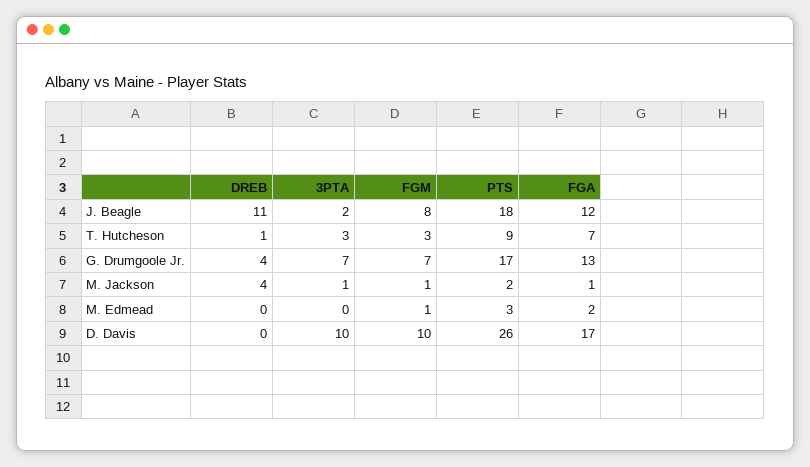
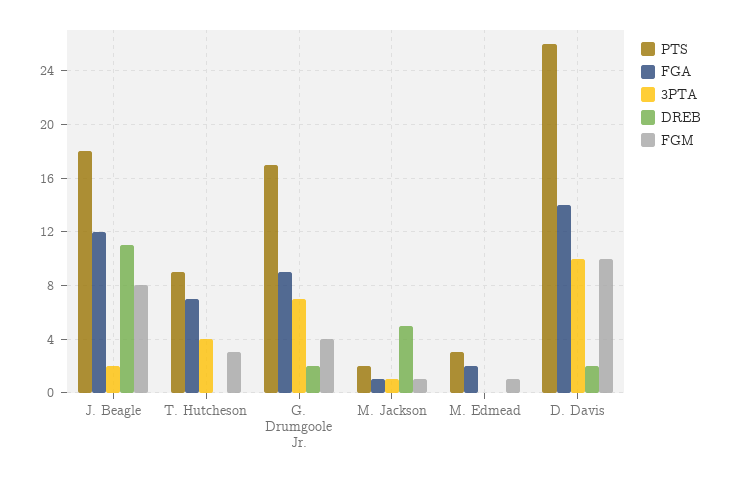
  {
    "DREB": {
      "J. Beagle": 11,
-     "T. Hutcheson": 1,
+     "T. Hutcheson": 0,
-     "G. Drumgoole Jr.": 4,
+     "G. Drumgoole Jr.": 2,
-     "M. Jackson": 4,
+     "M. Jackson": 5,
      "M. Edmead": 0,
-     "D. Davis": 0
+     "D. Davis": 2
    },
    "3PTA": {
      "J. Beagle": 2,
-     "T. Hutcheson": 3,
+     "T. Hutcheson": 4,
      "G. Drumgoole Jr.": 7,
      "M. Jackson": 1,
      "M. Edmead": 0,
      "D. Davis": 10
    },
    "FGM": {
      "J. Beagle": 8,
      "T. Hutcheson": 3,
-     "G. Drumgoole Jr.": 7,
+     "G. Drumgoole Jr.": 4,
      "M. Jackson": 1,
      "M. Edmead": 1,
      "D. Davis": 10
    },
    "PTS": {
      "J. Beagle": 18,
      "T. Hutcheson": 9,
      "G. Drumgoole Jr.": 17,
      "M. Jackson": 2,
      "M. Edmead": 3,
      "D. Davis": 26
    },
    "FGA": {
      "J. Beagle": 12,
      "T. Hutcheson": 7,
-     "G. Drumgoole Jr.": 13,
+     "G. Drumgoole Jr.": 9,
      "M. Jackson": 1,
      "M. Edmead": 2,
-     "D. Davis": 17
+     "D. Davis": 14
    }
  }

